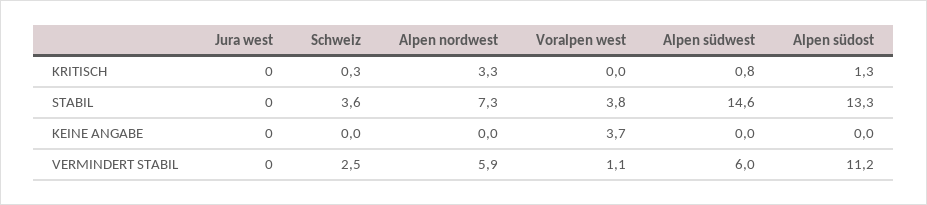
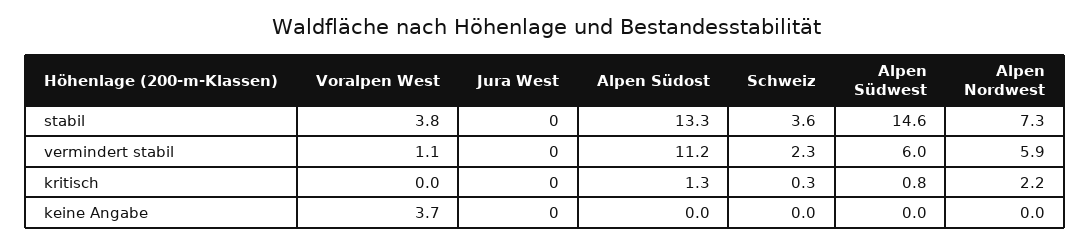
  {
    "Jura west": {
      "KRITISCH": 0,
      "STABIL": 0,
      "KEINE ANGABE": 0,
      "VERMINDERT STABIL": 0
    },
    "Schweiz": {
      "KRITISCH": 0.3,
      "STABIL": 3.6,
      "KEINE ANGABE": 0,
-     "VERMINDERT STABIL": 2.5
+     "VERMINDERT STABIL": 2.3
    },
    "Alpen nordwest": {
-     "KRITISCH": 3.3,
+     "KRITISCH": 2.2,
      "STABIL": 7.3,
      "KEINE ANGABE": 0,
      "VERMINDERT STABIL": 5.9
    },
    "Voralpen west": {
      "KRITISCH": 0,
      "STABIL": 3.8,
      "KEINE ANGABE": 3.7,
      "VERMINDERT STABIL": 1.1
    },
    "Alpen südwest": {
      "KRITISCH": 0.8,
      "STABIL": 14.6,
      "KEINE ANGABE": 0,
      "VERMINDERT STABIL": 6
    },
    "Alpen südost": {
      "KRITISCH": 1.3,
      "STABIL": 13.3,
      "KEINE ANGABE": 0,
      "VERMINDERT STABIL": 11.2
    }
  }

